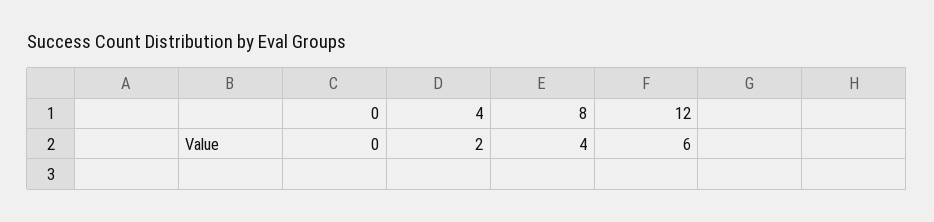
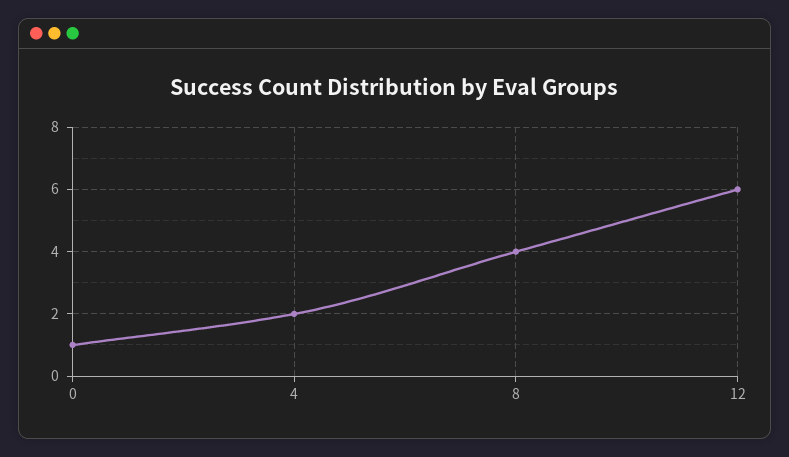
  {
-   "0": 0,
+   "0": 1,
    "4": 2,
    "8": 4,
    "12": 6
  }

